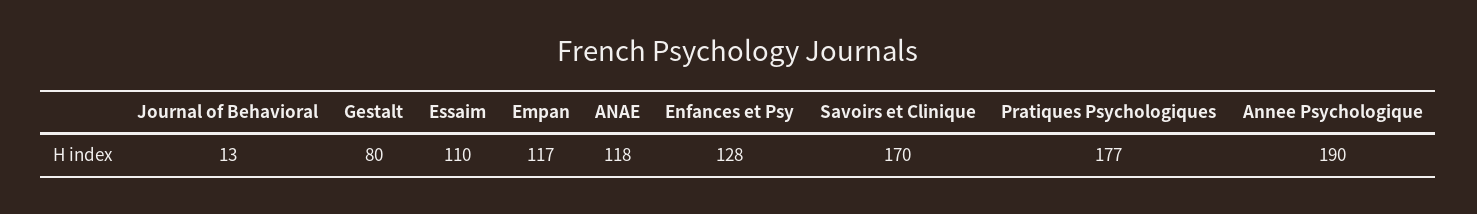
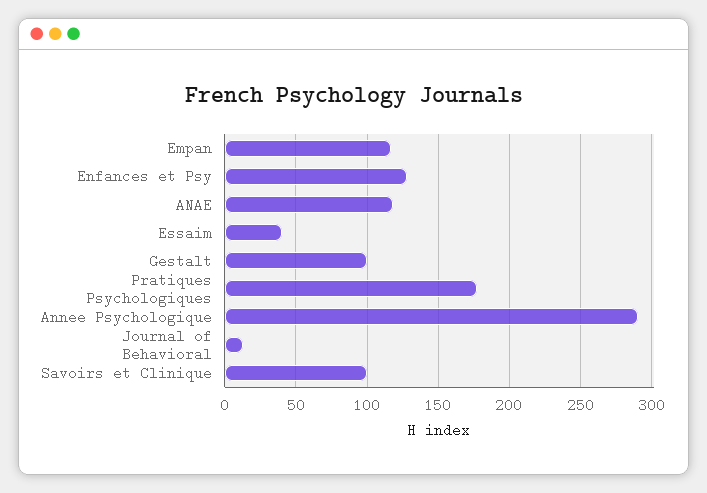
  {
    "Journal of Behavioral": 13,
-   "Gestalt": 80,
+   "Gestalt": 100,
-   "Essaim": 110,
+   "Essaim": 40,
    "Empan": 117,
    "ANAE": 118,
    "Enfances et Psy": 128,
-   "Savoirs et Clinique": 170,
+   "Savoirs et Clinique": 100,
    "Pratiques Psychologiques": 177,
-   "Annee Psychologique": 190
+   "Annee Psychologique": 290
  }

